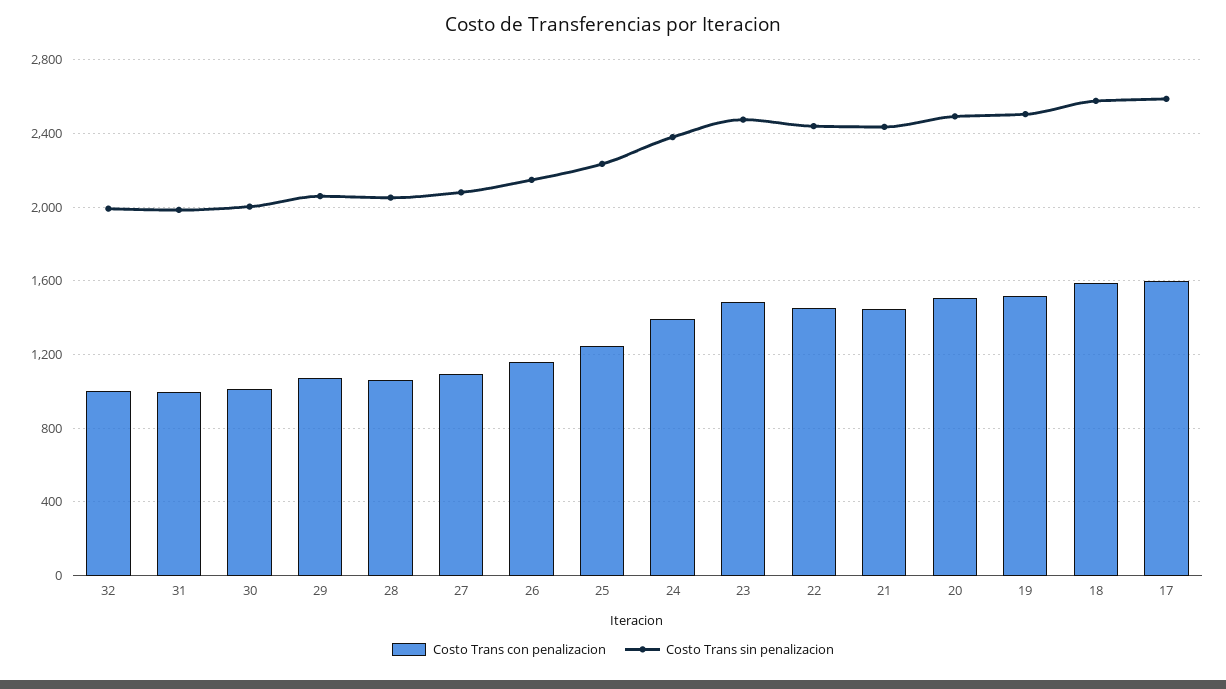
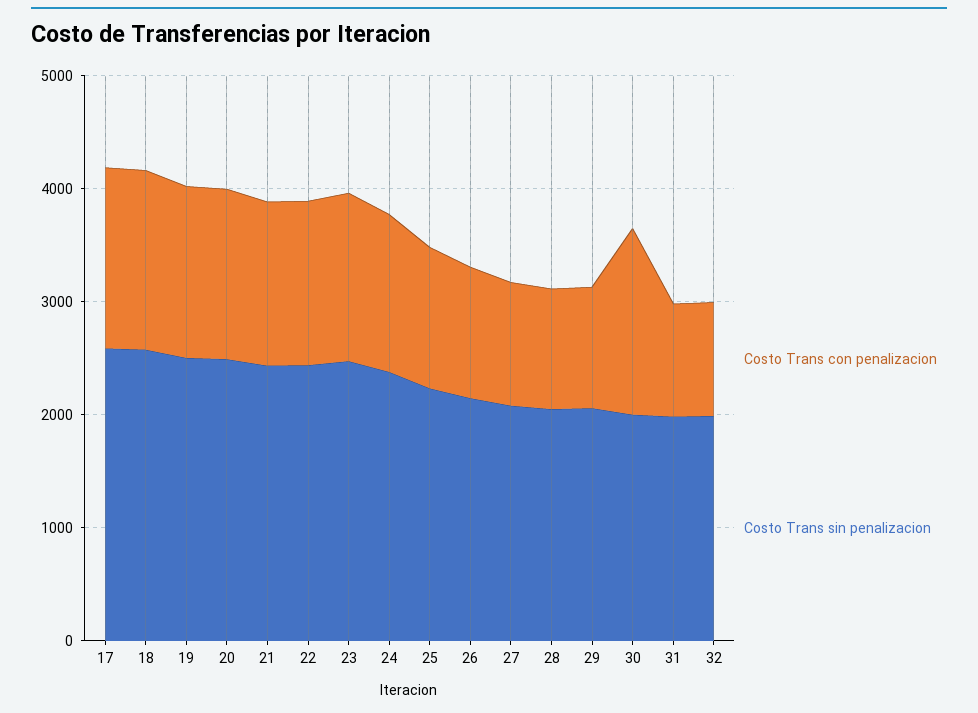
  {
    "Costo Trans con penalizacion": {
      "32": 1000,
      "31": 1000,
-     "30": 1000,
+     "30": 1600,
      "29": 1050,
      "28": 1050,
      "27": 1100,
      "26": 1150,
      "25": 1250,
      "24": 1400,
      "23": 1500,
      "22": 1450,
      "21": 1450,
      "20": 1500,
      "19": 1500,
      "18": 1600,
      "17": 1600
    },
    "Costo Trans sin penalizacion": {
      "32": 2000,
      "31": 2000,
      "30": 2000,
      "29": 2050,
      "28": 2050,
      "27": 2100,
      "26": 2150,
      "25": 2250,
      "24": 2400,
      "23": 2450,
      "22": 2450,
      "21": 2450,
      "20": 2500,
      "19": 2500,
      "18": 2600,
      "17": 2600
    }
  }

